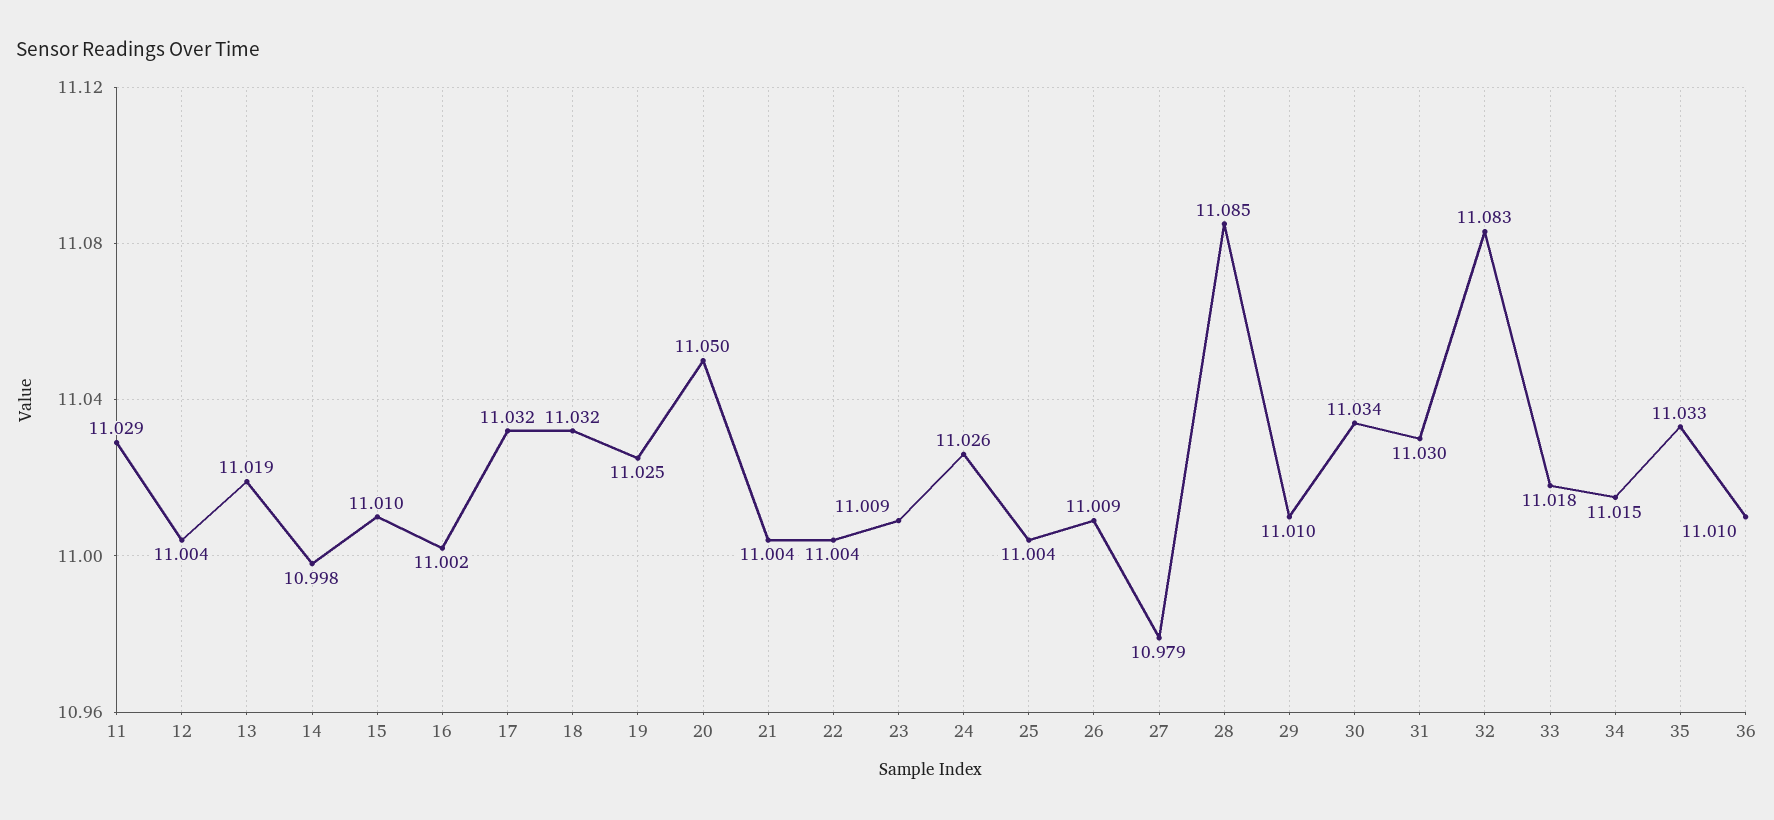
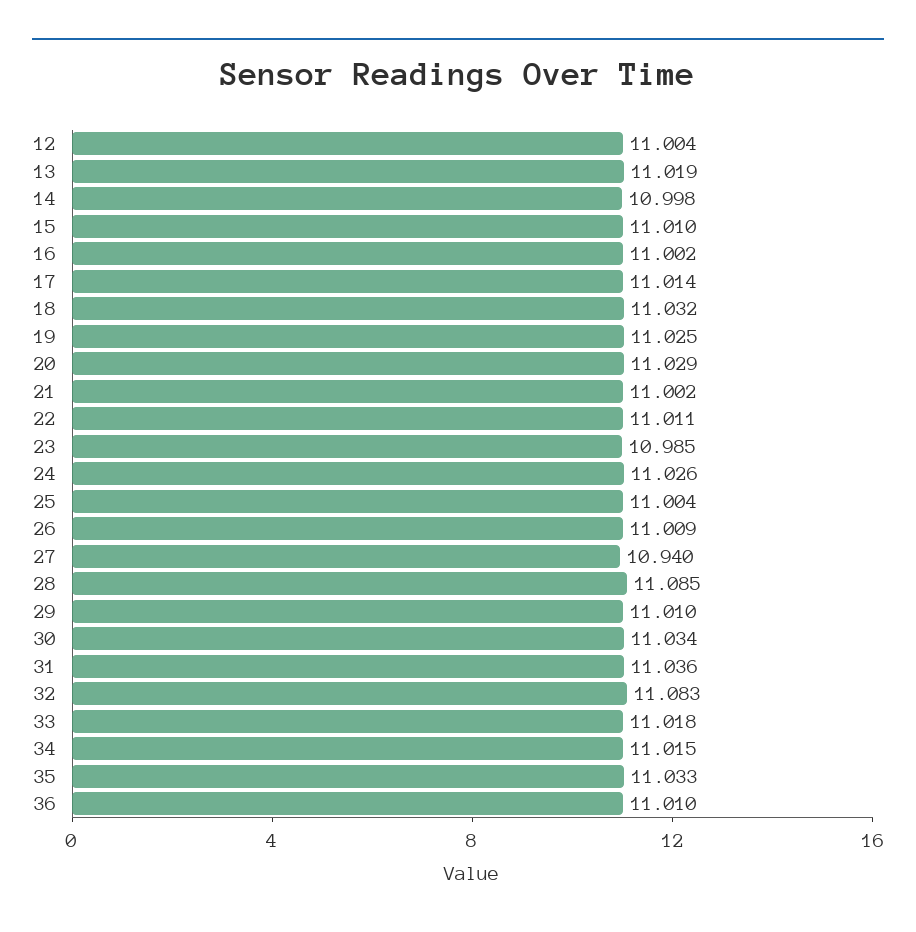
  {
-   "11": 11.029,
    "12": 11.004,
    "13": 11.019,
    "14": 10.998,
    "15": 11.01,
    "16": 11.002,
-   "17": 11.032,
+   "17": 11.014,
    "18": 11.032,
    "19": 11.025,
-   "20": 11.05,
+   "20": 11.029,
-   "21": 11.004,
+   "21": 11.002,
-   "22": 11.004,
+   "22": 11.011,
-   "23": 11.009,
+   "23": 10.985,
    "24": 11.026,
    "25": 11.004,
    "26": 11.009,
-   "27": 10.979,
+   "27": 10.94,
    "28": 11.085,
    "29": 11.01,
    "30": 11.034,
-   "31": 11.03,
+   "31": 11.036,
    "32": 11.083,
    "33": 11.018,
    "34": 11.015,
    "35": 11.033,
    "36": 11.01
  }

